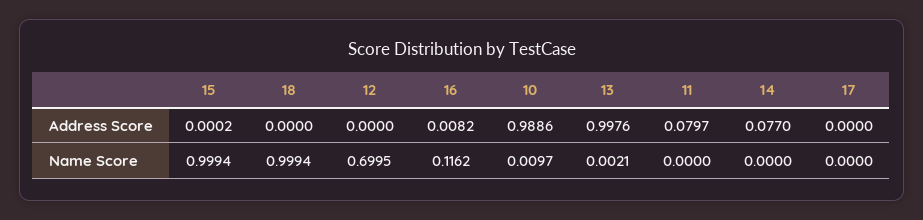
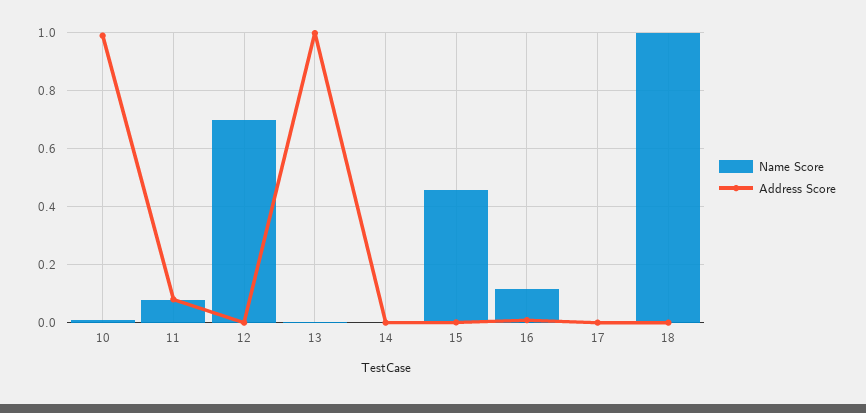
  {
    "Address Score": {
      "15": 0.0002,
      "18": 0,
      "12": 0,
      "16": 0.0082,
      "10": 0.9886,
      "13": 0.9976,
      "11": 0.0797,
-     "14": 0.077,
+     "14": 0,
      "17": 0
    },
    "Name Score": {
-     "15": 0.9994,
+     "15": 0.45,
      "18": 0.9994,
      "12": 0.6995,
      "16": 0.1162,
      "10": 0.0097,
      "13": 0.0021,
-     "11": 0,
+     "11": 0.075,
      "14": 0,
      "17": 0
    }
  }

